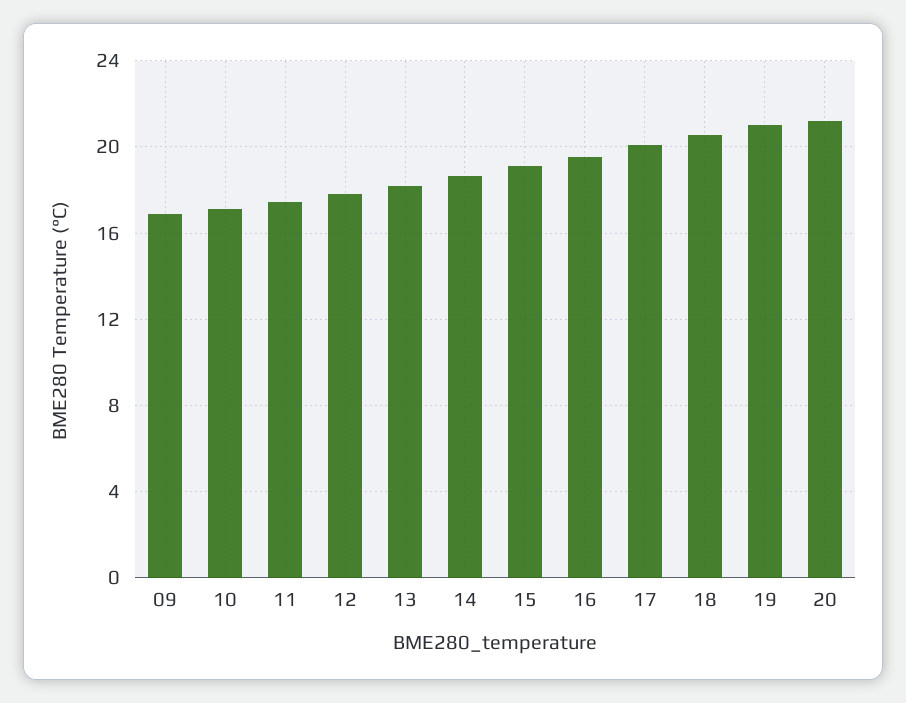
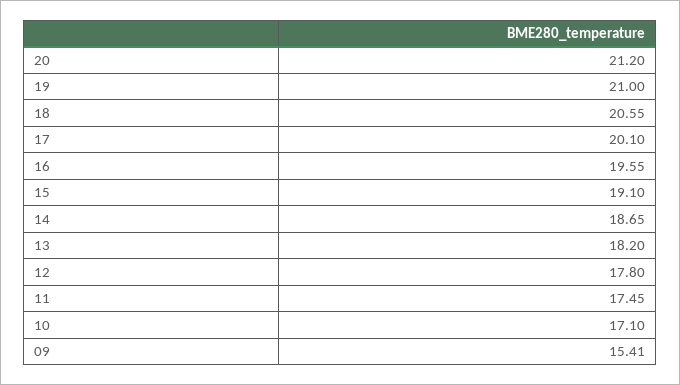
  {
-   "09": 17,
+   "09": 15.41,
    "10": 17.1,
    "11": 17.45,
    "12": 17.8,
    "13": 18.2,
    "14": 18.65,
    "15": 19.1,
    "16": 19.55,
    "17": 20.1,
    "18": 20.55,
    "19": 21,
    "20": 21.2
  }

